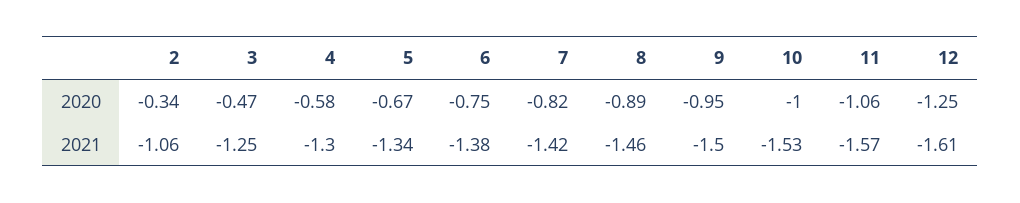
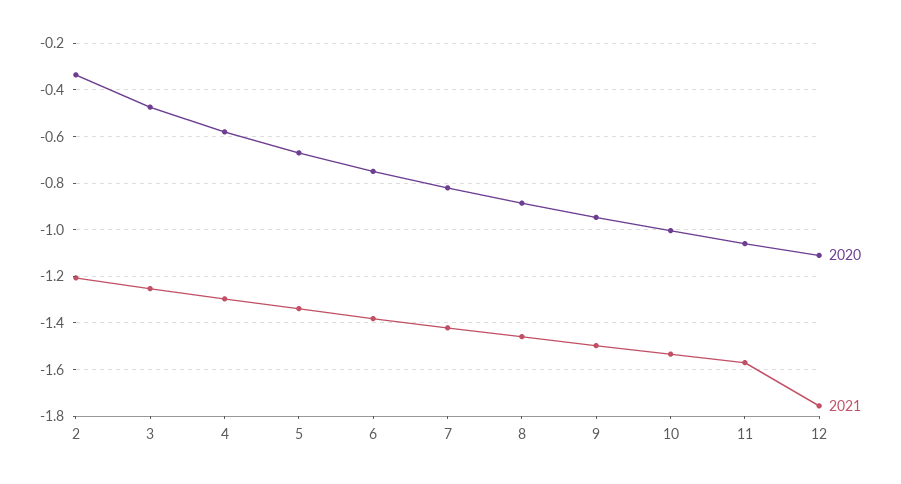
  {
    "2020": {
      "2": -0.34,
      "3": -0.47,
      "4": -0.58,
      "5": -0.67,
      "6": -0.75,
      "7": -0.82,
      "8": -0.89,
      "9": -0.95,
      "10": -1,
      "11": -1.06,
-     "12": -1.25
+     "12": -1.1
    },
    "2021": {
-     "2": -1.06,
+     "2": -1.2,
      "3": -1.25,
      "4": -1.3,
      "5": -1.34,
      "6": -1.38,
      "7": -1.42,
      "8": -1.46,
      "9": -1.5,
      "10": -1.53,
      "11": -1.57,
-     "12": -1.61
+     "12": -1.75
    }
  }

